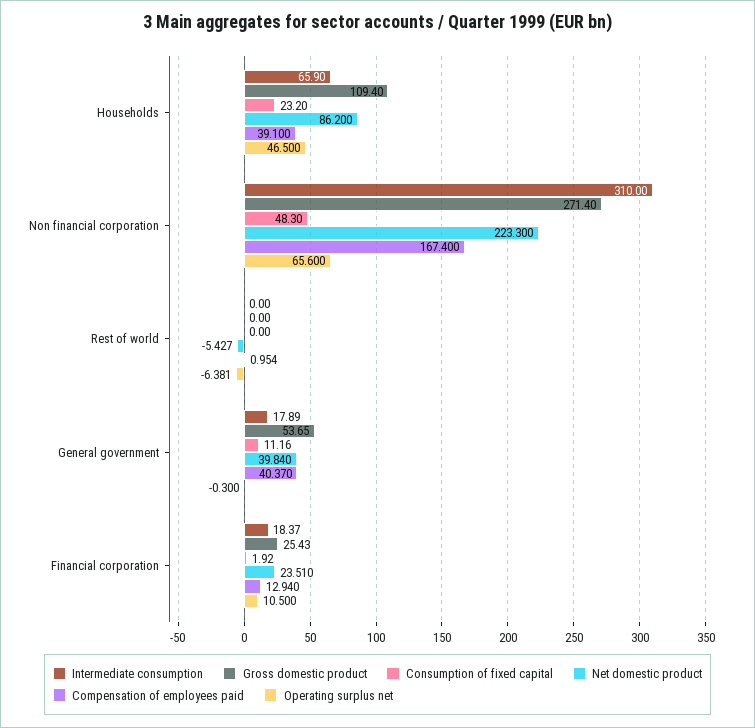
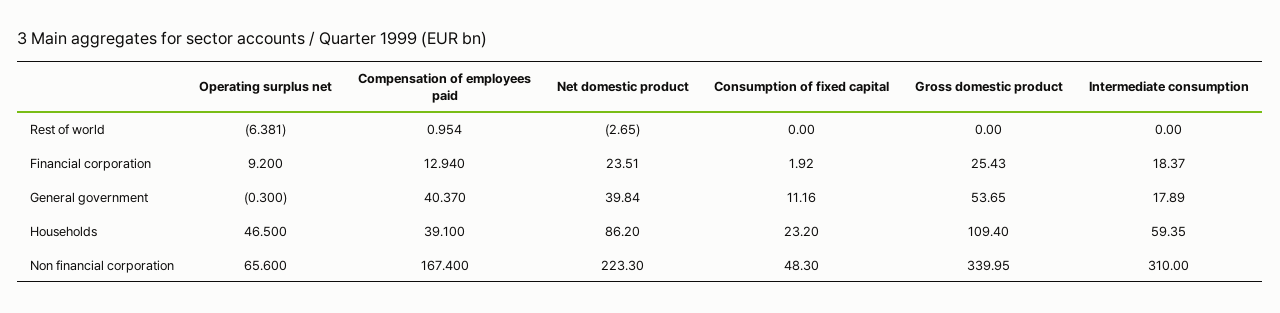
  {
    "Intermediate consumption": {
-     "Households": 65.9,
+     "Households": 59.35,
      "Non financial corporation": 310,
      "Rest of world": 0,
      "General government": 17.89,
      "Financial corporation": 18.37
    },
    "Gross domestic product": {
      "Households": 109.4,
-     "Non financial corporation": 271.4,
+     "Non financial corporation": 339.95,
      "Rest of world": 0,
      "General government": 53.65,
      "Financial corporation": 25.43
    },
    "Consumption of fixed capital": {
      "Households": 23.2,
      "Non financial corporation": 48.3,
      "Rest of world": 0,
      "General government": 11.16,
      "Financial corporation": 1.92
    },
    "Net domestic product": {
      "Households": 86.2,
      "Non financial corporation": 223.3,
-     "Rest of world": -5.427,
+     "Rest of world": -2.65,
      "General government": 39.84,
      "Financial corporation": 23.51
    },
    "Compensation of employees paid": {
      "Households": 39.1,
      "Non financial corporation": 167.4,
      "Rest of world": 0.954,
      "General government": 40.37,
      "Financial corporation": 12.94
    },
    "Operating surplus net": {
      "Households": 46.5,
      "Non financial corporation": 65.6,
      "Rest of world": -6.381,
      "General government": -0.3,
-     "Financial corporation": 10.5
+     "Financial corporation": 9.2
    }
  }

